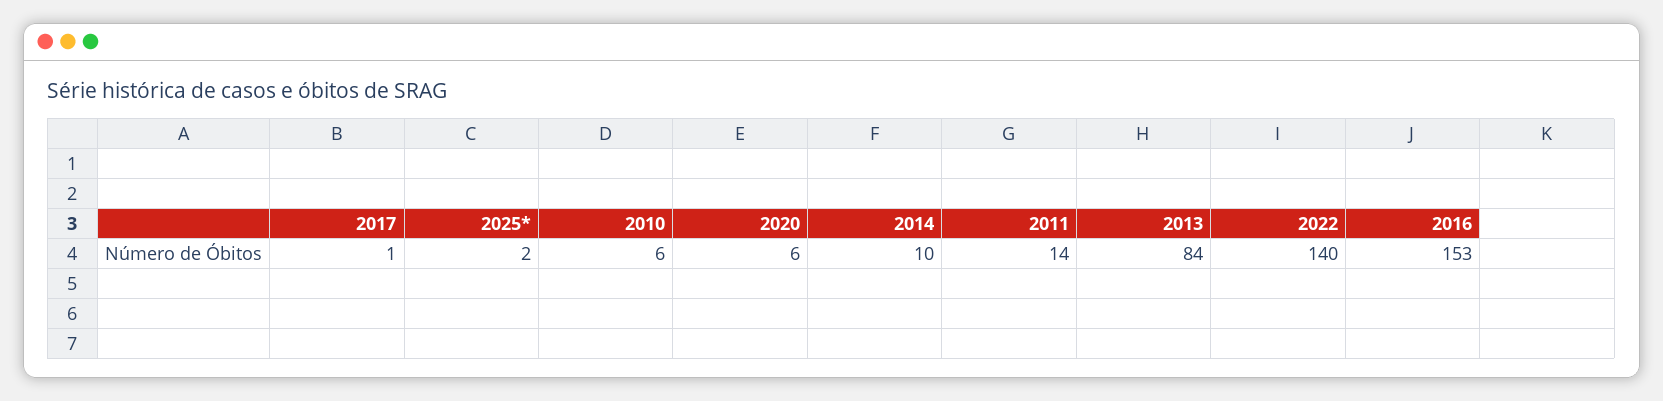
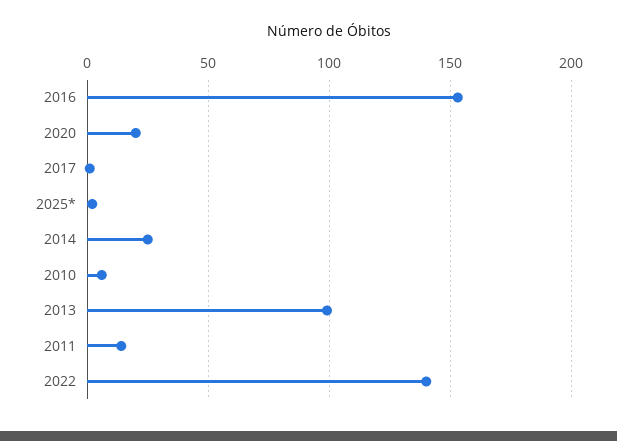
  {
    "2017": 1,
    "2025*": 2,
    "2010": 6,
-   "2020": 6,
+   "2020": 20,
-   "2014": 10,
+   "2014": 25,
    "2011": 14,
-   "2013": 84,
+   "2013": 100,
    "2022": 140,
    "2016": 153
  }

